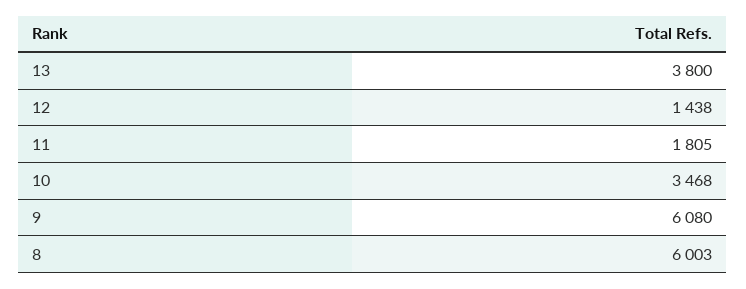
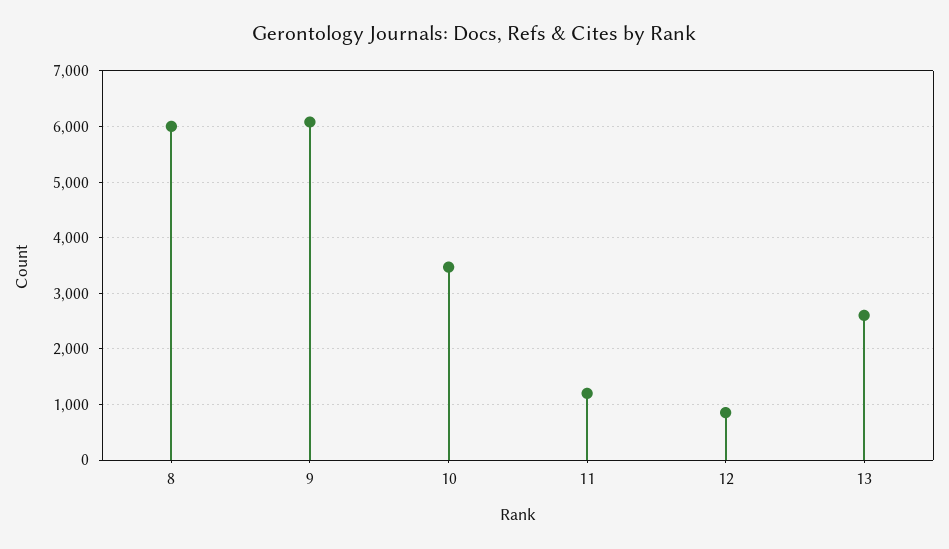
  {
-   "13": 3800,
+   "13": 2600,
-   "12": 1438,
+   "12": 800,
-   "11": 1805,
+   "11": 1200,
    "10": 3468,
    "9": 6080,
    "8": 6003
  }

